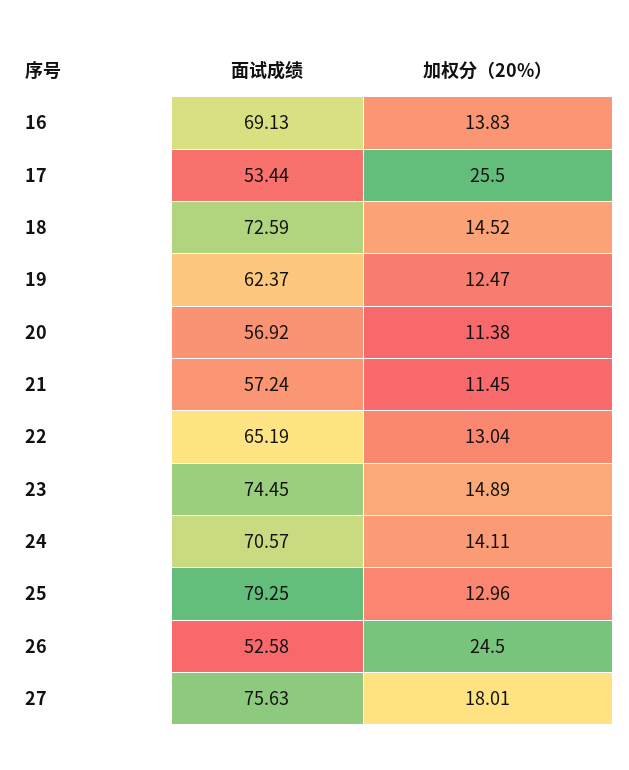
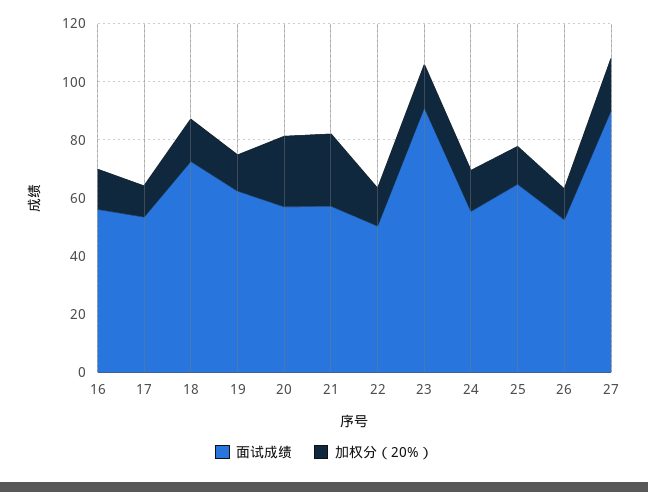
  {
    "面试成绩": {
-     "16": 69.13,
+     "16": 55,
      "17": 53.44,
      "18": 72.59,
      "19": 62.37,
      "20": 56.92,
      "21": 57.24,
-     "22": 65.19,
+     "22": 50,
-     "23": 74.45,
+     "23": 90,
-     "24": 70.57,
+     "24": 55,
-     "25": 79.25,
+     "25": 65,
      "26": 52.58,
-     "27": 75.63
+     "27": 90
    },
    "加权分（20%）": {
      "16": 13.83,
-     "17": 25.5,
+     "17": 10,
      "18": 14.52,
      "19": 12.47,
-     "20": 11.38,
+     "20": 25,
-     "21": 11.45,
+     "21": 25,
      "22": 13.04,
      "23": 14.89,
      "24": 14.11,
      "25": 12.96,
-     "26": 24.5,
+     "26": 10,
      "27": 18.01
    }
  }

